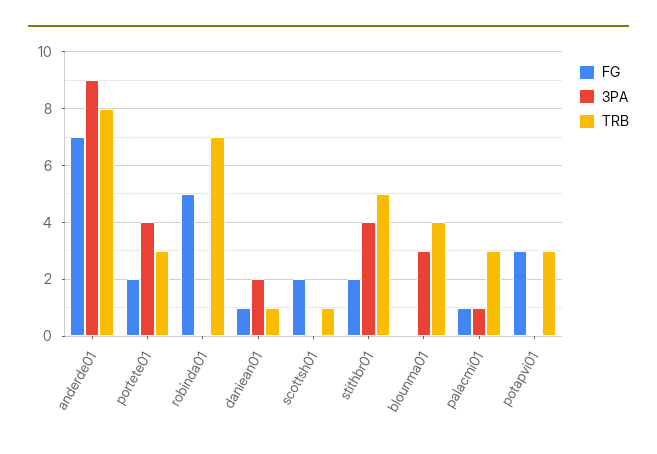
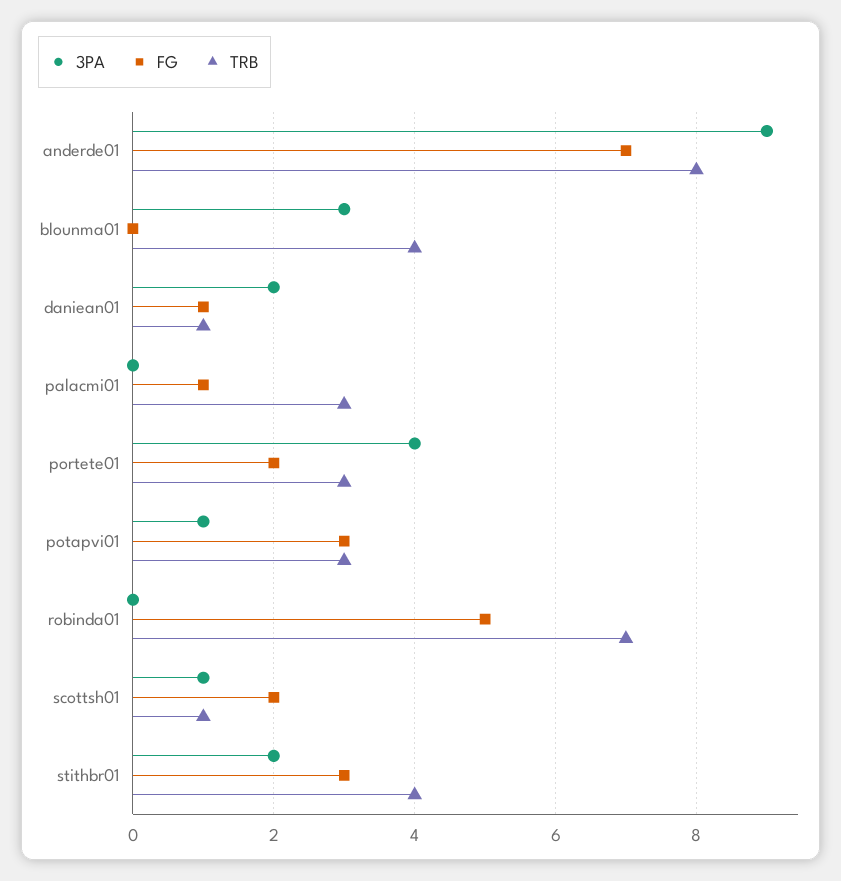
  {
    "FG": {
      "anderde01": 7,
      "portete01": 2,
      "robinda01": 5,
      "daniean01": 1,
      "scottsh01": 2,
-     "stithbr01": 2,
+     "stithbr01": 3,
      "blounma01": 0,
      "palacmi01": 1,
      "potapvi01": 3
    },
    "3PA": {
      "anderde01": 9,
      "portete01": 4,
      "robinda01": 0,
      "daniean01": 2,
-     "scottsh01": 0,
+     "scottsh01": 1,
-     "stithbr01": 4,
+     "stithbr01": 2,
      "blounma01": 3,
-     "palacmi01": 1,
+     "palacmi01": 0,
-     "potapvi01": 0
+     "potapvi01": 1
    },
    "TRB": {
      "anderde01": 8,
      "portete01": 3,
      "robinda01": 7,
      "daniean01": 1,
      "scottsh01": 1,
-     "stithbr01": 5,
+     "stithbr01": 4,
      "blounma01": 4,
      "palacmi01": 3,
      "potapvi01": 3
    }
  }

